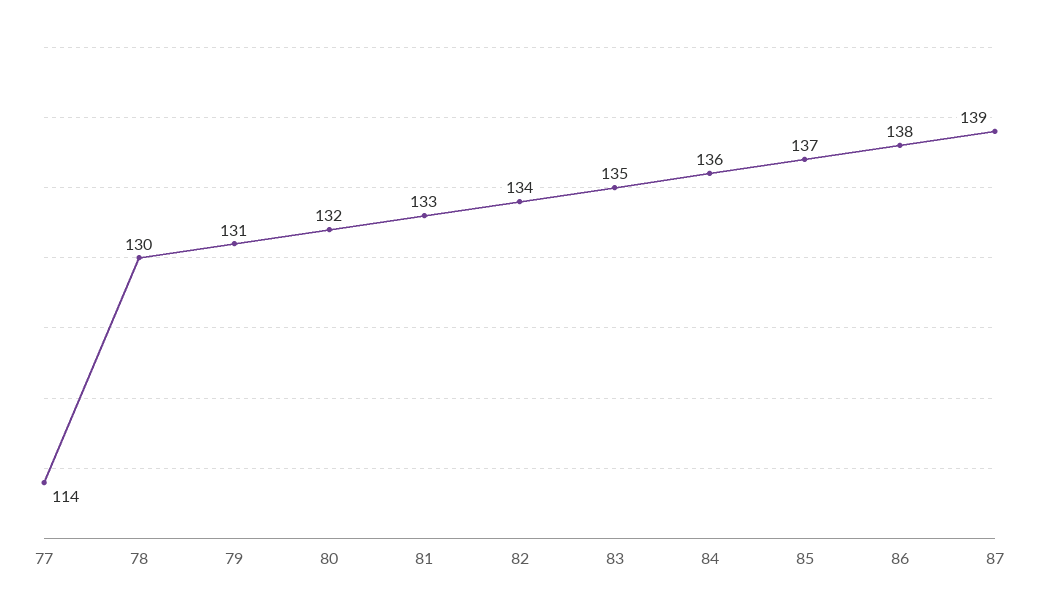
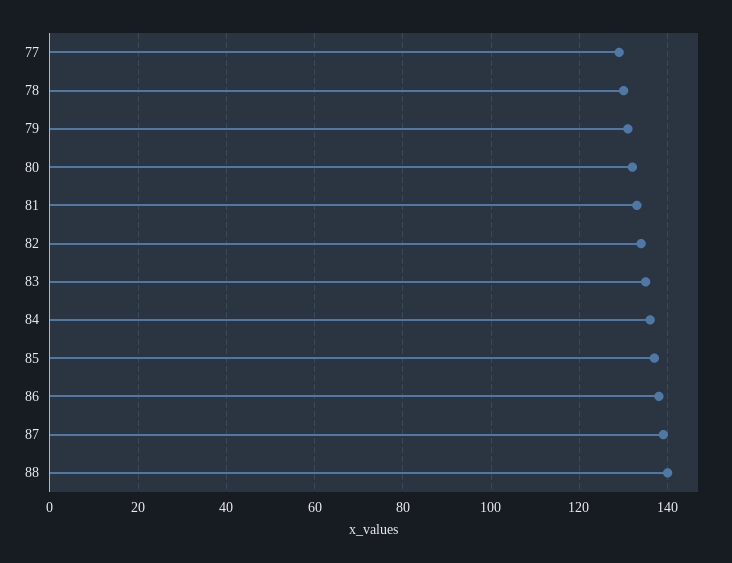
  {
-   "77": 114,
+   "77": 130,
    "78": 130,
    "79": 131,
    "80": 132,
    "81": 133,
    "82": 134,
    "83": 135,
    "84": 136,
    "85": 137,
    "86": 138,
-   "87": 139
+   "87": 139,
+   "88": 140
  }

